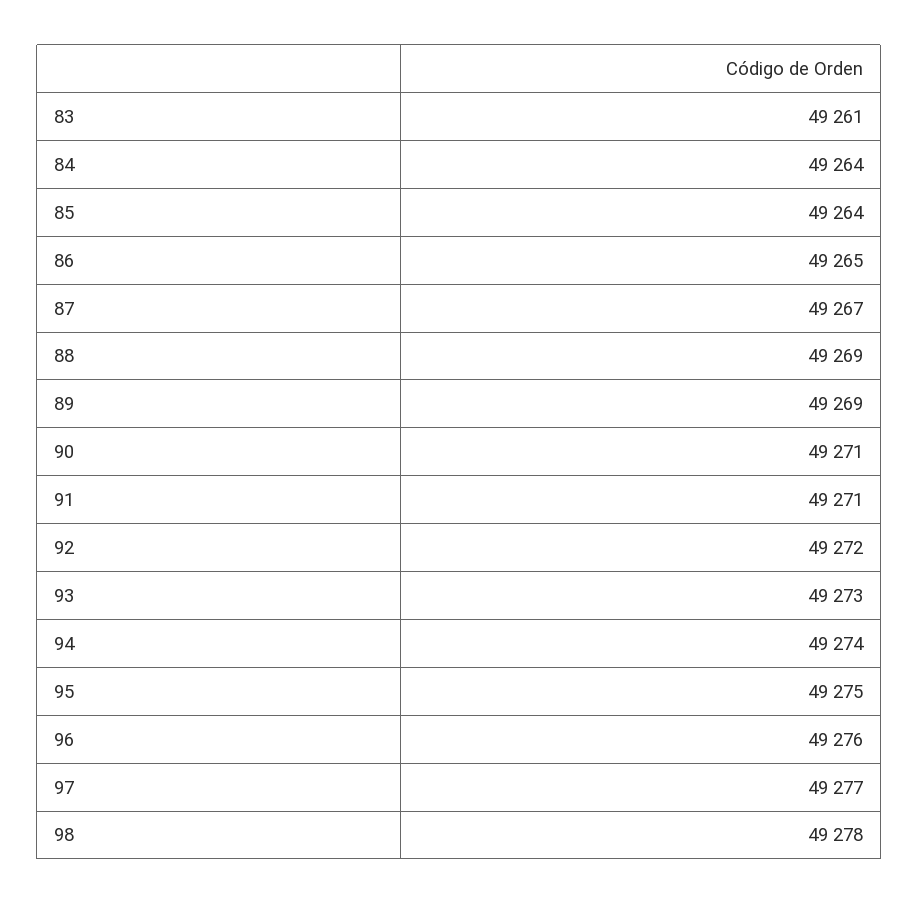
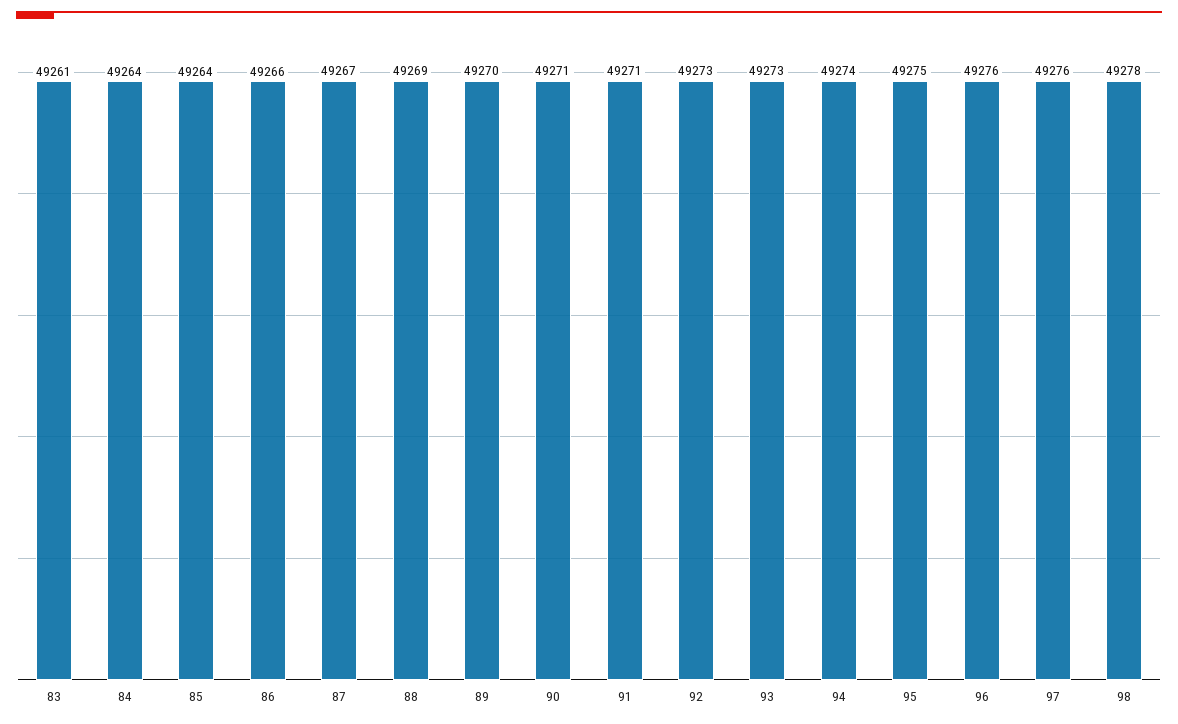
  {
    "83": 49261,
    "84": 49264,
    "85": 49264,
-   "86": 49265,
+   "86": 49266,
    "87": 49267,
    "88": 49269,
-   "89": 49269,
+   "89": 49270,
    "90": 49271,
    "91": 49271,
-   "92": 49272,
+   "92": 49273,
    "93": 49273,
    "94": 49274,
    "95": 49275,
    "96": 49276,
-   "97": 49277,
+   "97": 49276,
    "98": 49278
  }

